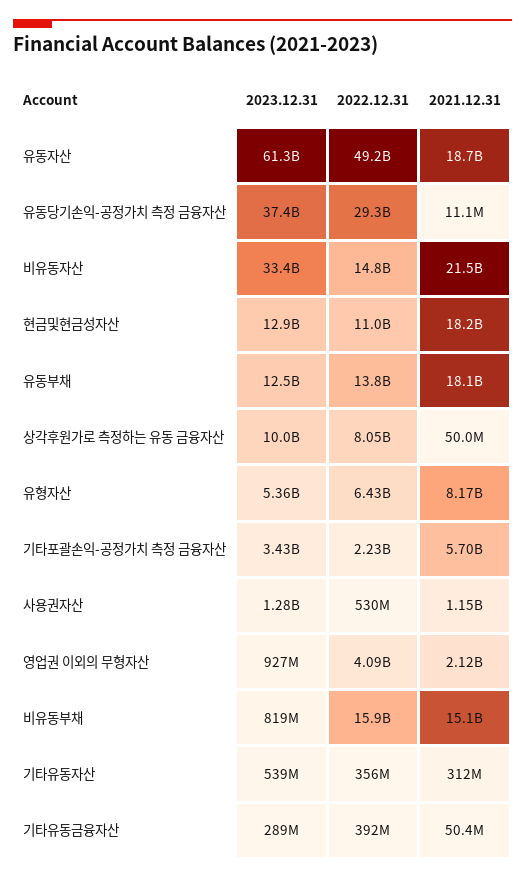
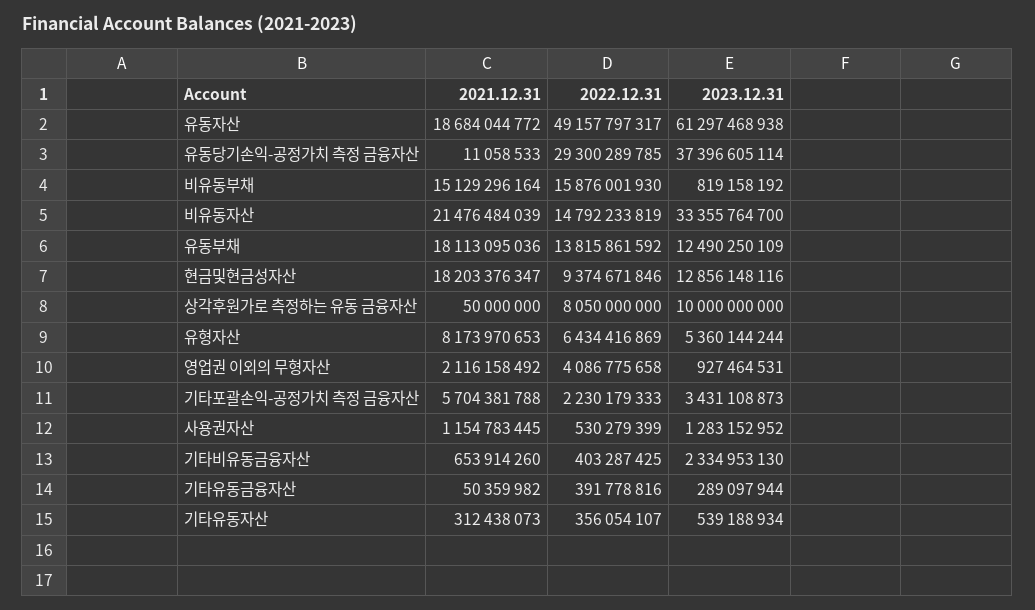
  {
    "2023.12.31": {
      "유동자산": 61297468938,
      "유동당기손익-공정가치 측정 금융자산": 37396605114,
      "비유동자산": 33355764700,
      "현금및현금성자산": 12856148116,
      "유동부채": 12490250109,
      "상각후원가로 측정하는 유동 금융자산": 10000000000,
      "유형자산": 5360144244,
      "기타포괄손익-공정가치 측정 금융자산": 3431108873,
      "사용권자산": 1283152952,
      "영업권 이외의 무형자산": 927464531,
      "비유동부채": 819158192,
      "기타유동자산": 539188934,
-     "기타유동금융자산": 289097944
+     "기타유동금융자산": 289097944,
+     "기타비유동금융자산": 2334953130
    },
    "2022.12.31": {
      "유동자산": 49157797317,
      "유동당기손익-공정가치 측정 금융자산": 29300289785,
      "비유동자산": 14792233819,
-     "현금및현금성자산": 11000000000,
+     "현금및현금성자산": 9374671846,
      "유동부채": 13815861592,
      "상각후원가로 측정하는 유동 금융자산": 8050000000,
      "유형자산": 6434416869,
      "기타포괄손익-공정가치 측정 금융자산": 2230179333,
      "사용권자산": 530279399,
      "영업권 이외의 무형자산": 4086775658,
      "비유동부채": 15876001930,
      "기타유동자산": 356054107,
-     "기타유동금융자산": 391778816
+     "기타유동금융자산": 391778816,
+     "기타비유동금융자산": 403287425
    },
    "2021.12.31": {
      "유동자산": 18684044772,
      "유동당기손익-공정가치 측정 금융자산": 11058533,
      "비유동자산": 21476484039,
      "현금및현금성자산": 18203376347,
      "유동부채": 18113095036,
      "상각후원가로 측정하는 유동 금융자산": 50000000,
      "유형자산": 8173970653,
      "기타포괄손익-공정가치 측정 금융자산": 5704381788,
      "사용권자산": 1154783445,
      "영업권 이외의 무형자산": 2116158492,
      "비유동부채": 15129296164,
      "기타유동자산": 312438073,
-     "기타유동금융자산": 50359982
+     "기타유동금융자산": 50359982,
+     "기타비유동금융자산": 653914260
    }
  }

